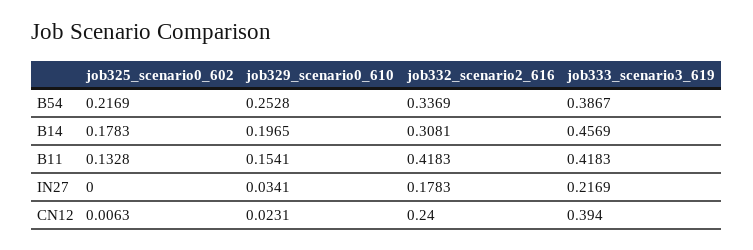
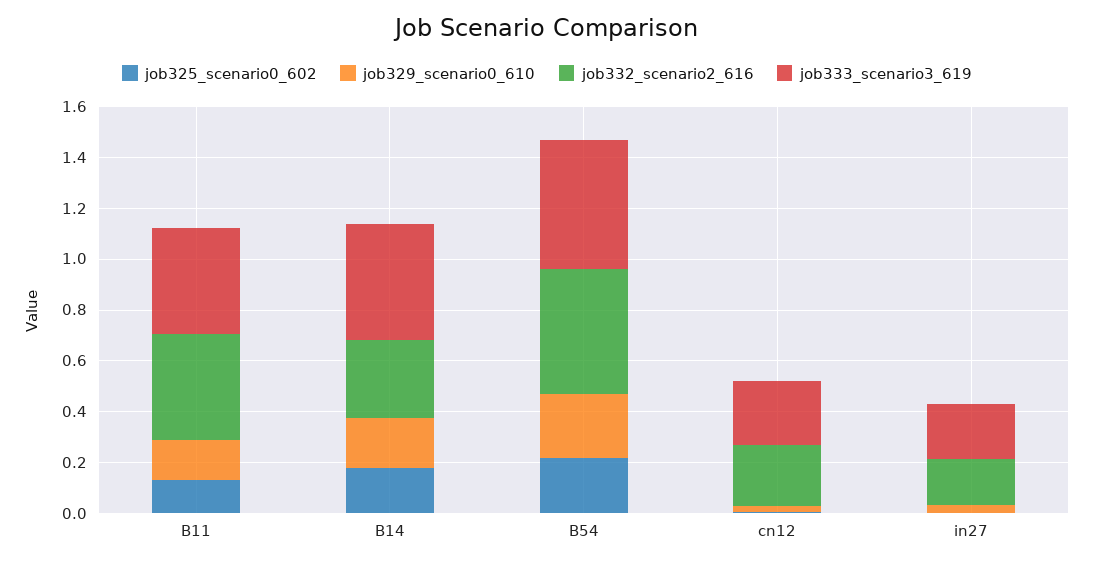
  {
    "job325_scenario0_602": {
      "B54": 0.2169,
      "B14": 0.1783,
      "B11": 0.1328,
      "IN27": 0,
      "CN12": 0.0063
    },
    "job329_scenario0_610": {
      "B54": 0.2528,
      "B14": 0.1965,
      "B11": 0.1541,
      "IN27": 0.0341,
      "CN12": 0.0231
    },
    "job332_scenario2_616": {
-     "B54": 0.3369,
+     "B54": 0.5,
      "B14": 0.3081,
      "B11": 0.4183,
      "IN27": 0.1783,
      "CN12": 0.24
    },
    "job333_scenario3_619": {
-     "B54": 0.3867,
+     "B54": 0.5,
      "B14": 0.4569,
      "B11": 0.4183,
      "IN27": 0.2169,
-     "CN12": 0.394
+     "CN12": 0.25
    }
  }

